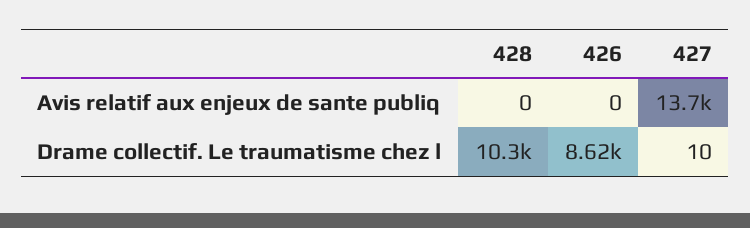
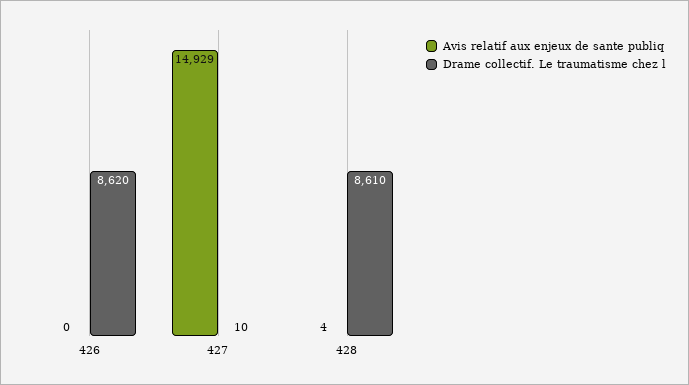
  {
    "Avis relatif aux enjeux de sante publiq": {
-     "428": 0,
+     "428": 4,
      "426": 0,
-     "427": 13700
+     "427": 14929
    },
    "Drame collectif. Le traumatisme chez l": {
-     "428": 10300,
+     "428": 8610,
      "426": 8620,
      "427": 10
    }
  }

